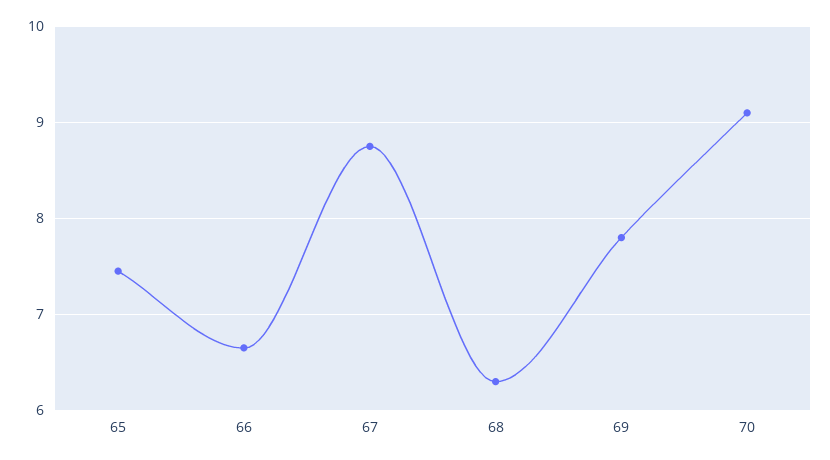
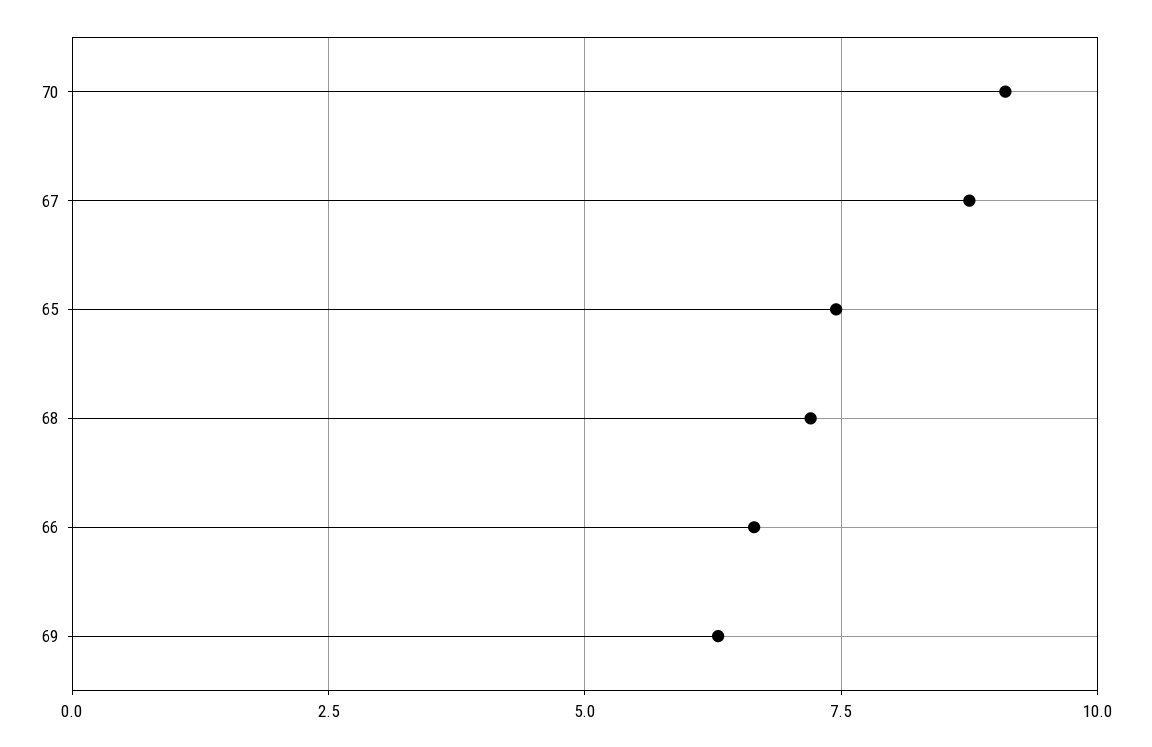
  {
    "65": 7.5,
    "66": 6.7,
    "67": 8.8,
-   "68": 6.3,
+   "68": 7.25,
-   "69": 7.8,
+   "69": 6.25,
    "70": 9.1
  }

